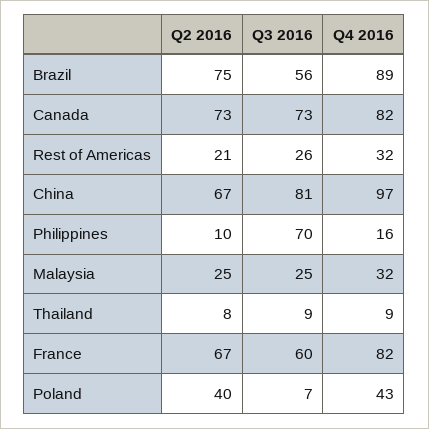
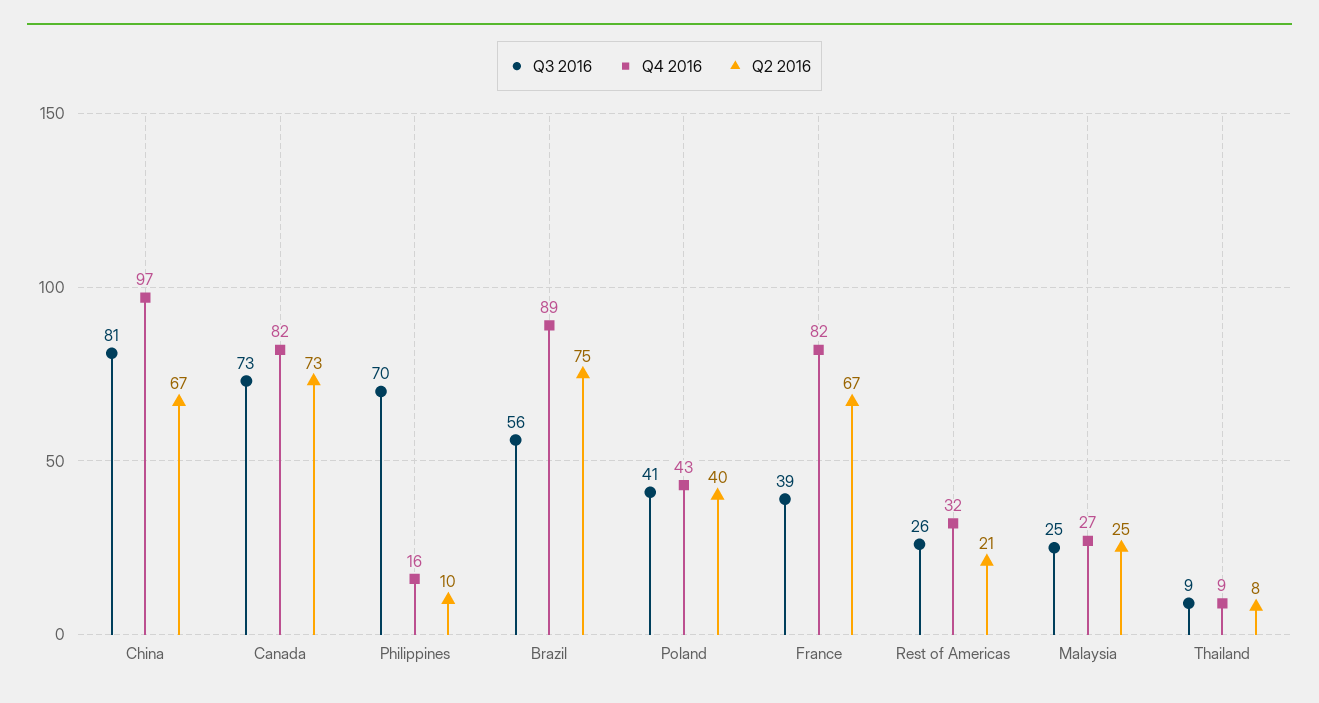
  {
    "Q2 2016": {
      "Brazil": 75,
      "Canada": 73,
      "Rest of Americas": 21,
      "China": 67,
      "Philippines": 10,
      "Malaysia": 25,
      "Thailand": 8,
      "France": 67,
      "Poland": 40
    },
    "Q3 2016": {
      "Brazil": 56,
      "Canada": 73,
      "Rest of Americas": 26,
      "China": 81,
      "Philippines": 70,
      "Malaysia": 25,
      "Thailand": 9,
-     "France": 60,
+     "France": 39,
-     "Poland": 7
+     "Poland": 41
    },
    "Q4 2016": {
      "Brazil": 89,
      "Canada": 82,
      "Rest of Americas": 32,
      "China": 97,
      "Philippines": 16,
-     "Malaysia": 32,
+     "Malaysia": 27,
      "Thailand": 9,
      "France": 82,
      "Poland": 43
    }
  }

